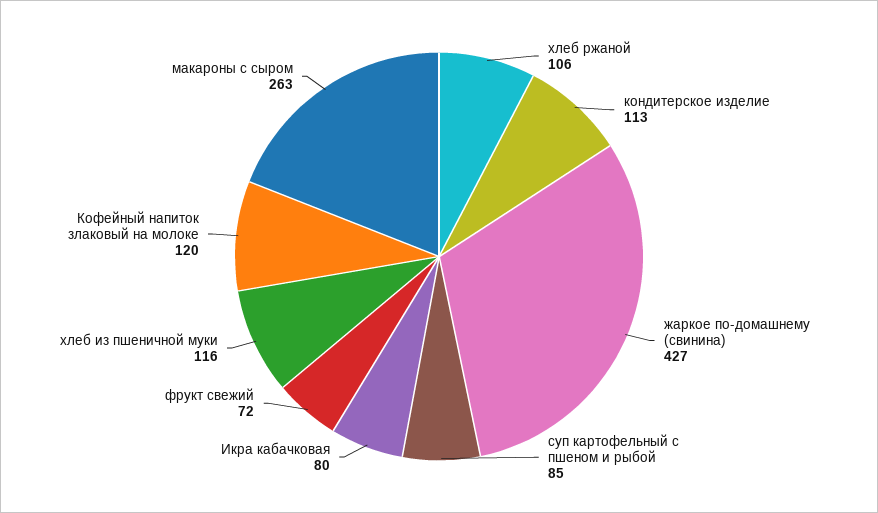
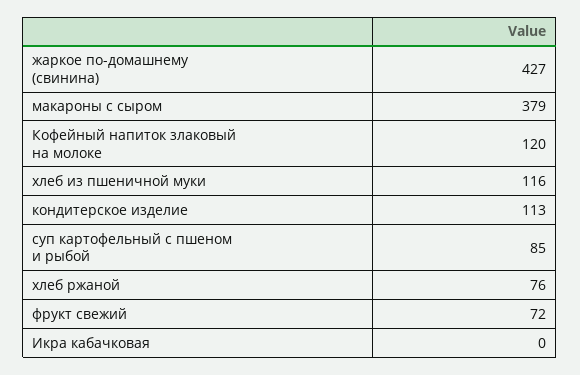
  {
-   "хлеб ржаной": 106,
+   "хлеб ржаной": 76,
    "кондитерское изделие": 113,
    "жаркое по-домашнему (свинина)": 427,
    "суп картофельный с пшеном и рыбой": 85,
-   "Икра кабачковая": 80,
+   "Икра кабачковая": 0,
    "фрукт свежий": 72,
    "хлеб из пшеничной муки": 116,
    "Кофейный напиток злаковый на молоке": 120,
-   "макароны с сыром": 263
+   "макароны с сыром": 379
  }

